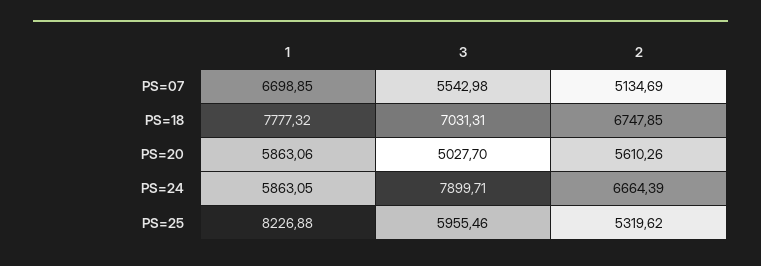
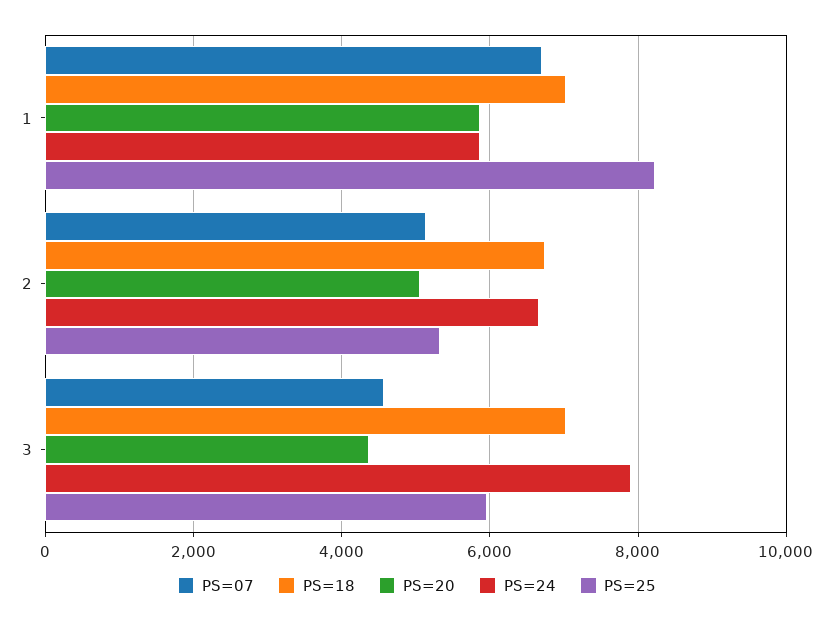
  {
    "PS=07": {
      "1": 6698.85,
-     "3": 5542.98,
+     "3": 4600,
      "2": 5134.69
    },
    "PS=18": {
-     "1": 7777.32,
+     "1": 7000,
      "3": 7031.31,
      "2": 6747.85
    },
    "PS=20": {
      "1": 5863.06,
-     "3": 5027.7,
+     "3": 4400,
-     "2": 5610.26
+     "2": 5000
    },
    "PS=24": {
      "1": 5863.05,
      "3": 7899.71,
      "2": 6664.39
    },
    "PS=25": {
      "1": 8226.88,
      "3": 5955.46,
      "2": 5319.62
    }
  }

